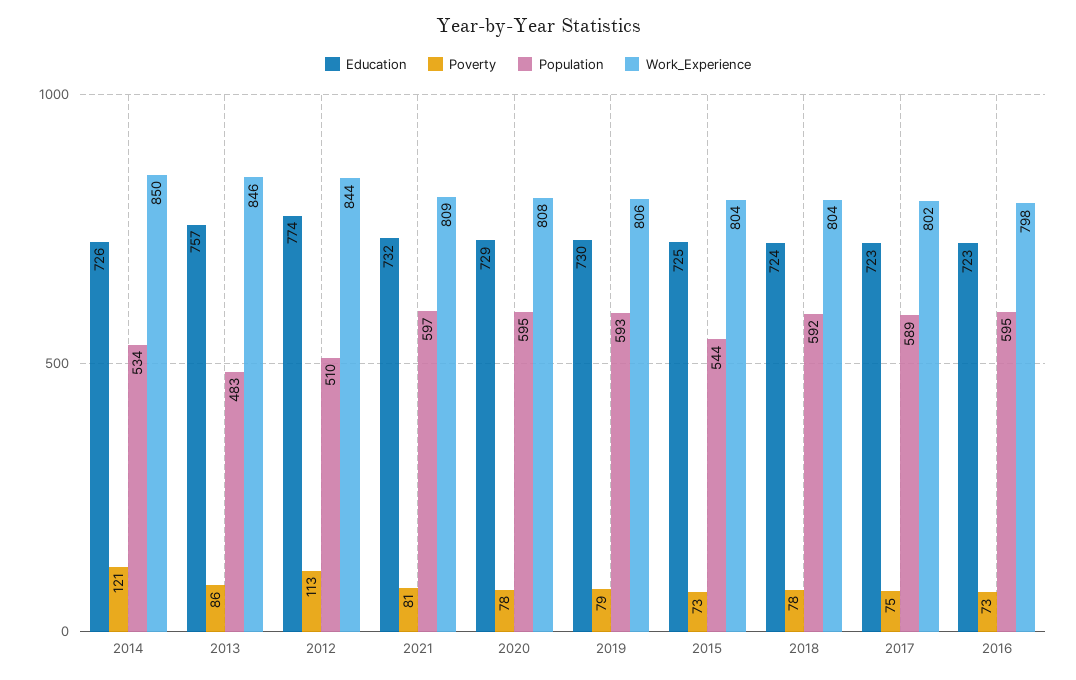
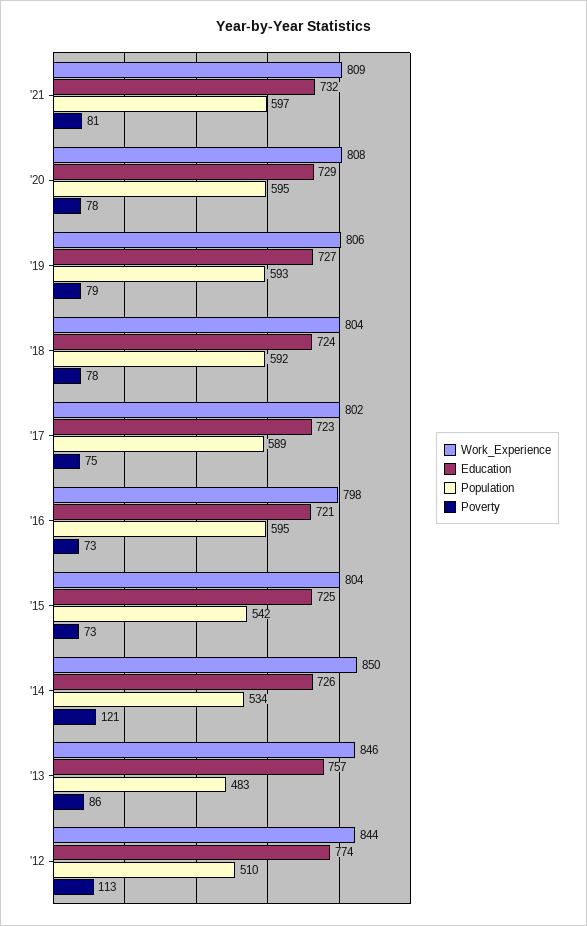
  {
    "Education": {
      "2014": 726,
      "2013": 757,
      "2012": 774,
      "2021": 732,
      "2020": 729,
-     "2019": 730,
+     "2019": 727,
      "2015": 725,
      "2018": 724,
      "2017": 723,
-     "2016": 723
+     "2016": 721
    },
    "Poverty": {
      "2014": 121,
      "2013": 86,
      "2012": 113,
      "2021": 81,
      "2020": 78,
      "2019": 79,
      "2015": 73,
      "2018": 78,
      "2017": 75,
      "2016": 73
    },
    "Population": {
      "2014": 534,
      "2013": 483,
      "2012": 510,
      "2021": 597,
      "2020": 595,
      "2019": 593,
-     "2015": 544,
+     "2015": 542,
      "2018": 592,
      "2017": 589,
      "2016": 595
    },
    "Work_Experience": {
      "2014": 850,
      "2013": 846,
      "2012": 844,
      "2021": 809,
      "2020": 808,
      "2019": 806,
      "2015": 804,
      "2018": 804,
      "2017": 802,
      "2016": 798
    }
  }

